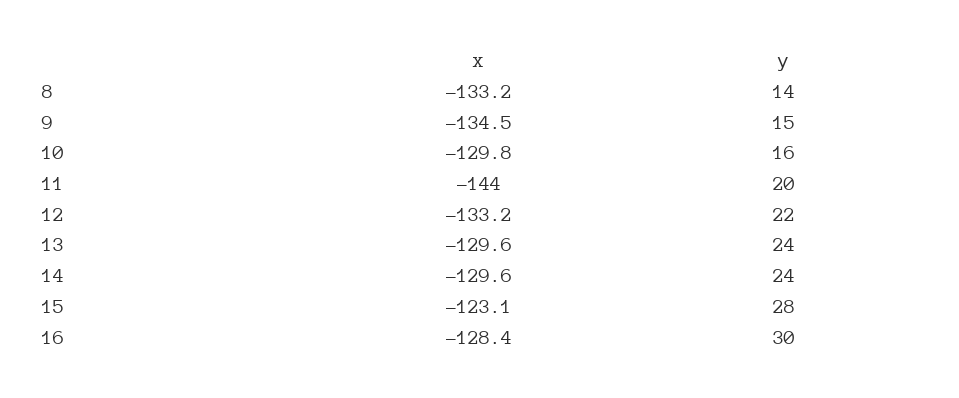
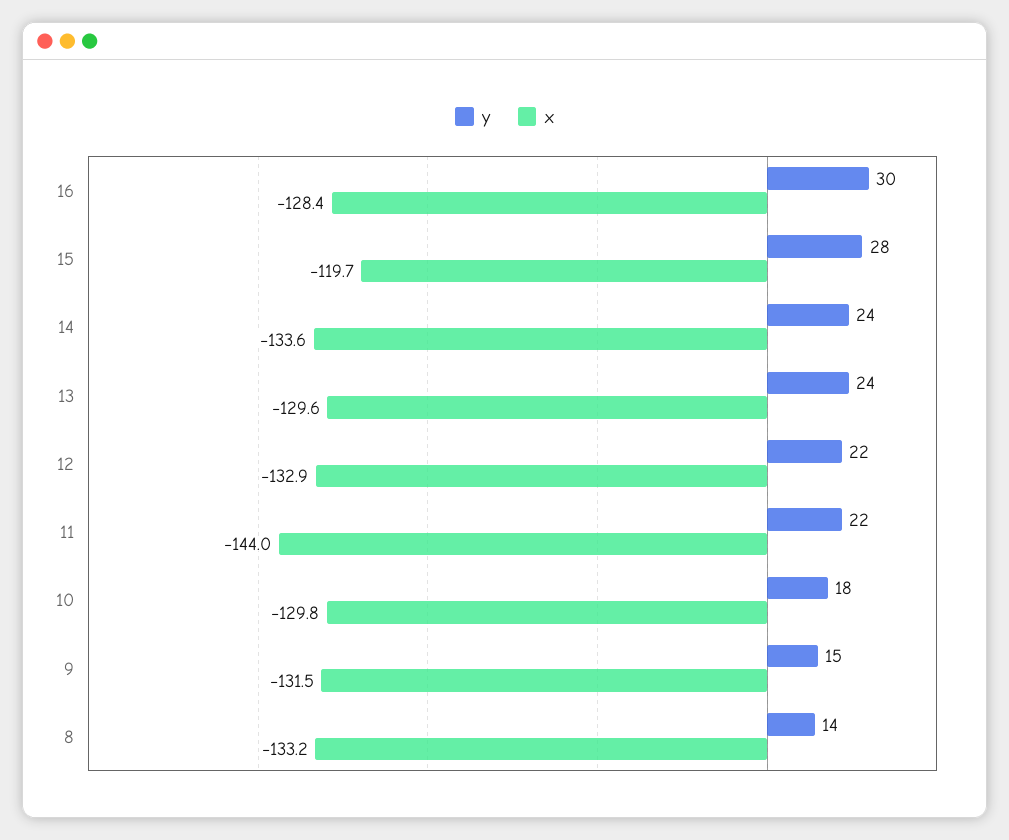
  {
    "x": {
      "8": -133.2,
-     "9": -134.5,
+     "9": -131.5,
      "10": -129.8,
      "11": -144,
-     "12": -133.2,
+     "12": -132.9,
      "13": -129.6,
-     "14": -129.6,
+     "14": -133.6,
-     "15": -123.1,
+     "15": -119.7,
      "16": -128.4
    },
    "y": {
      "8": 14,
      "9": 15,
-     "10": 16,
+     "10": 18,
-     "11": 20,
+     "11": 22,
      "12": 22,
      "13": 24,
      "14": 24,
      "15": 28,
      "16": 30
    }
  }

